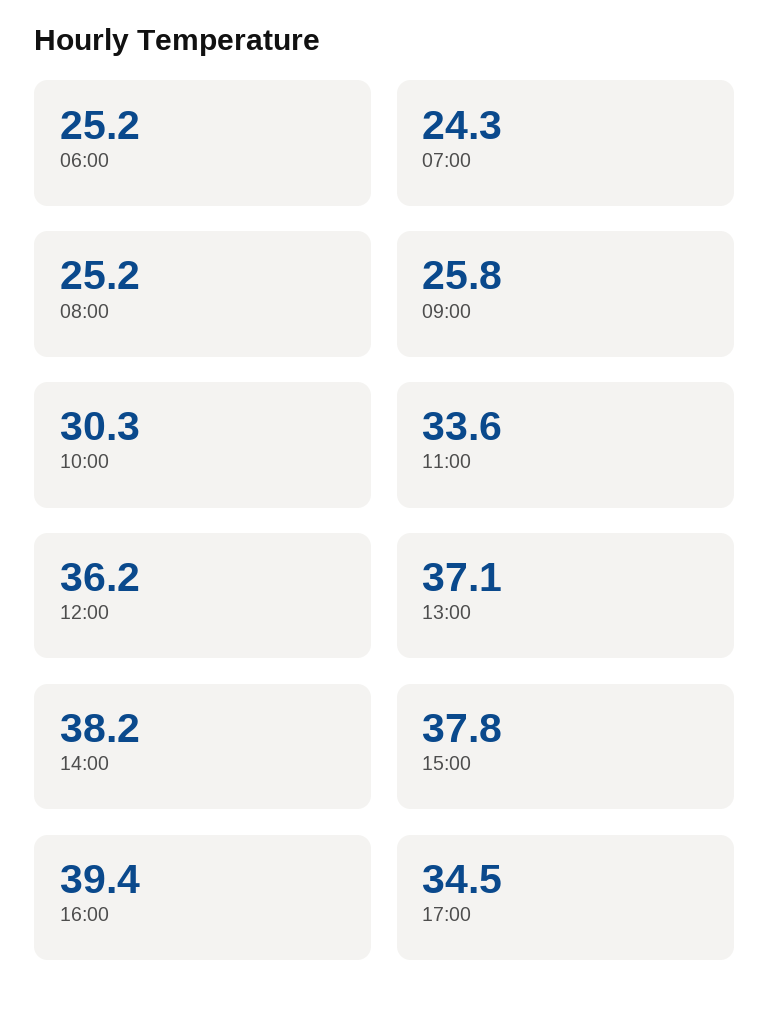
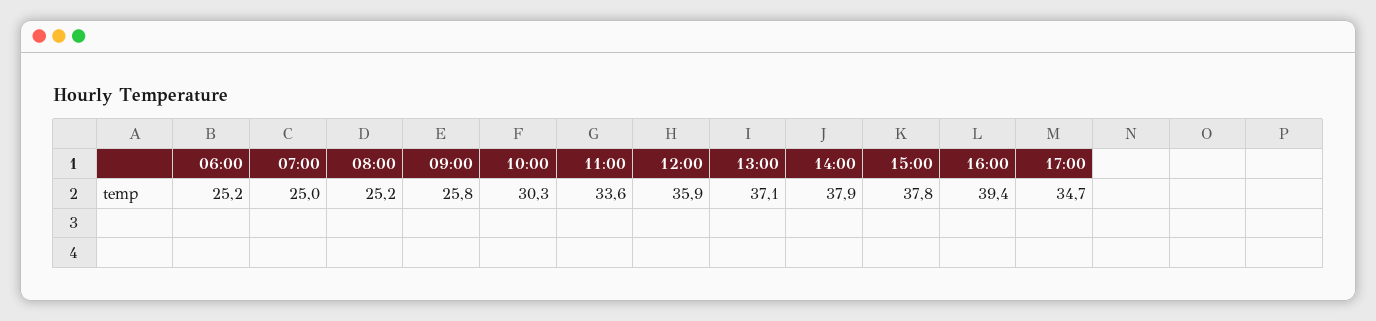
  {
    "06:00": 25.2,
-   "07:00": 24.3,
+   "07:00": 25,
    "08:00": 25.2,
    "09:00": 25.8,
    "10:00": 30.3,
    "11:00": 33.6,
-   "12:00": 36.2,
+   "12:00": 35.9,
    "13:00": 37.1,
-   "14:00": 38.2,
+   "14:00": 37.9,
    "15:00": 37.8,
    "16:00": 39.4,
-   "17:00": 34.5
+   "17:00": 34.7
  }

